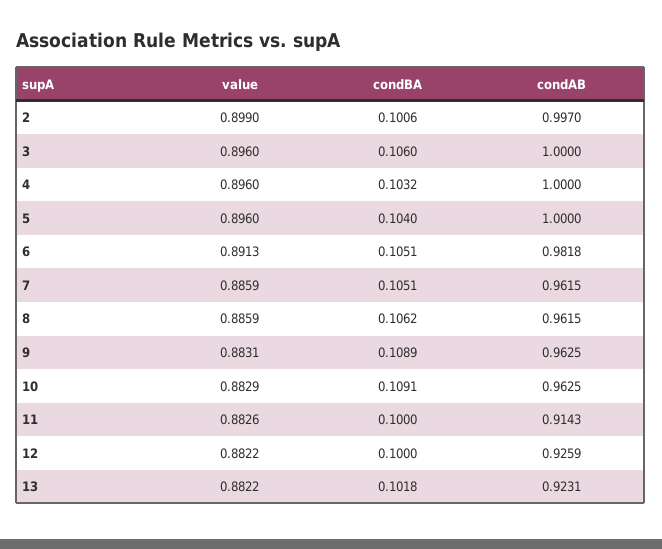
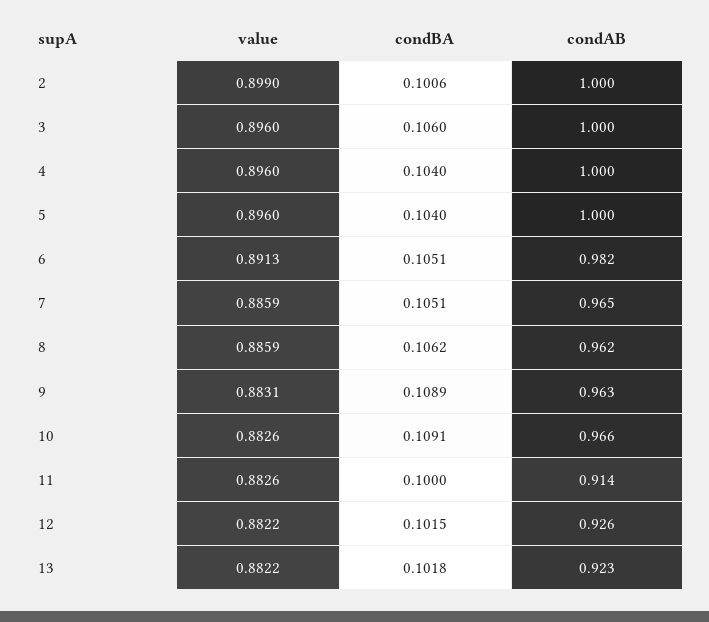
  {
    "value": {
      "2": 0.899,
      "3": 0.896,
      "4": 0.896,
      "5": 0.896,
      "6": 0.8913,
      "7": 0.8859,
      "8": 0.8859,
      "9": 0.8831,
-     "10": 0.8829,
+     "10": 0.8826,
      "11": 0.8826,
      "12": 0.8822,
      "13": 0.8822
    },
    "condBA": {
      "2": 0.1006,
      "3": 0.106,
-     "4": 0.1032,
+     "4": 0.104,
      "5": 0.104,
      "6": 0.1051,
      "7": 0.1051,
      "8": 0.1062,
      "9": 0.1089,
      "10": 0.1091,
      "11": 0.1,
-     "12": 0.1,
+     "12": 0.1015,
      "13": 0.1018
    },
    "condAB": {
-     "2": 0.997,
+     "2": 1,
      "3": 1,
      "4": 1,
      "5": 1,
      "6": 0.9818,
-     "7": 0.9615,
+     "7": 0.965,
      "8": 0.9615,
      "9": 0.9625,
-     "10": 0.9625,
+     "10": 0.966,
      "11": 0.9143,
      "12": 0.9259,
      "13": 0.9231
    }
  }

